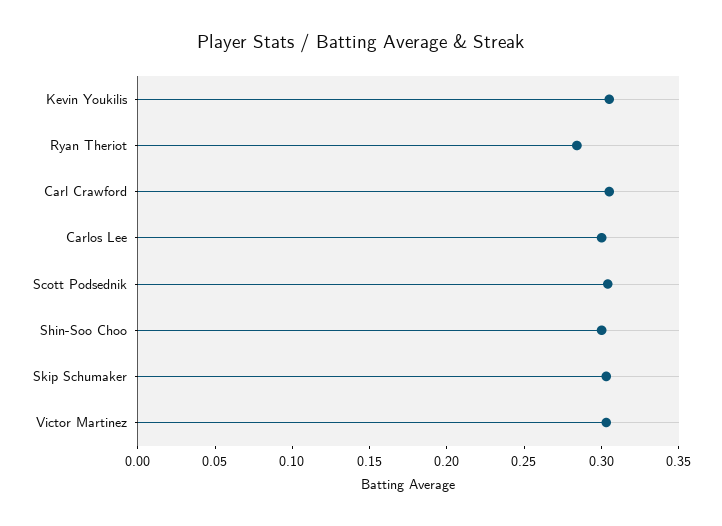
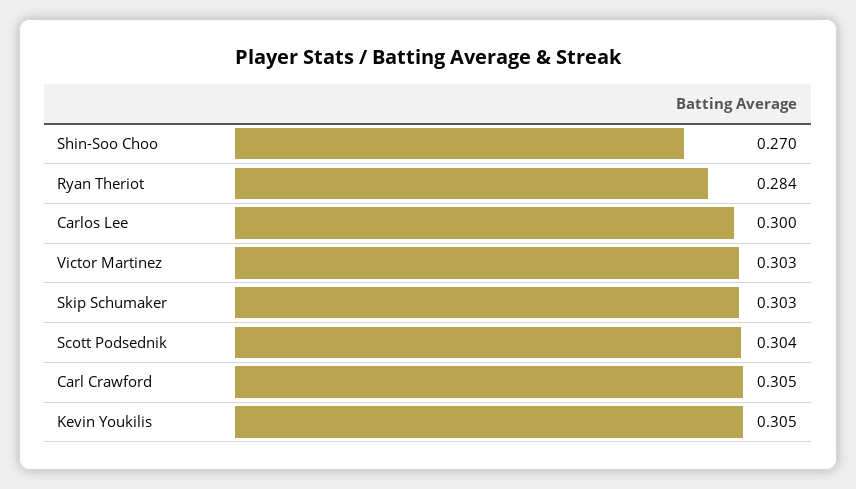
  {
    "Kevin Youkilis": 0.305,
    "Ryan Theriot": 0.284,
    "Carl Crawford": 0.305,
    "Carlos Lee": 0.3,
    "Scott Podsednik": 0.304,
-   "Shin-Soo Choo": 0.3,
+   "Shin-Soo Choo": 0.27,
    "Skip Schumaker": 0.303,
    "Victor Martinez": 0.303
  }

